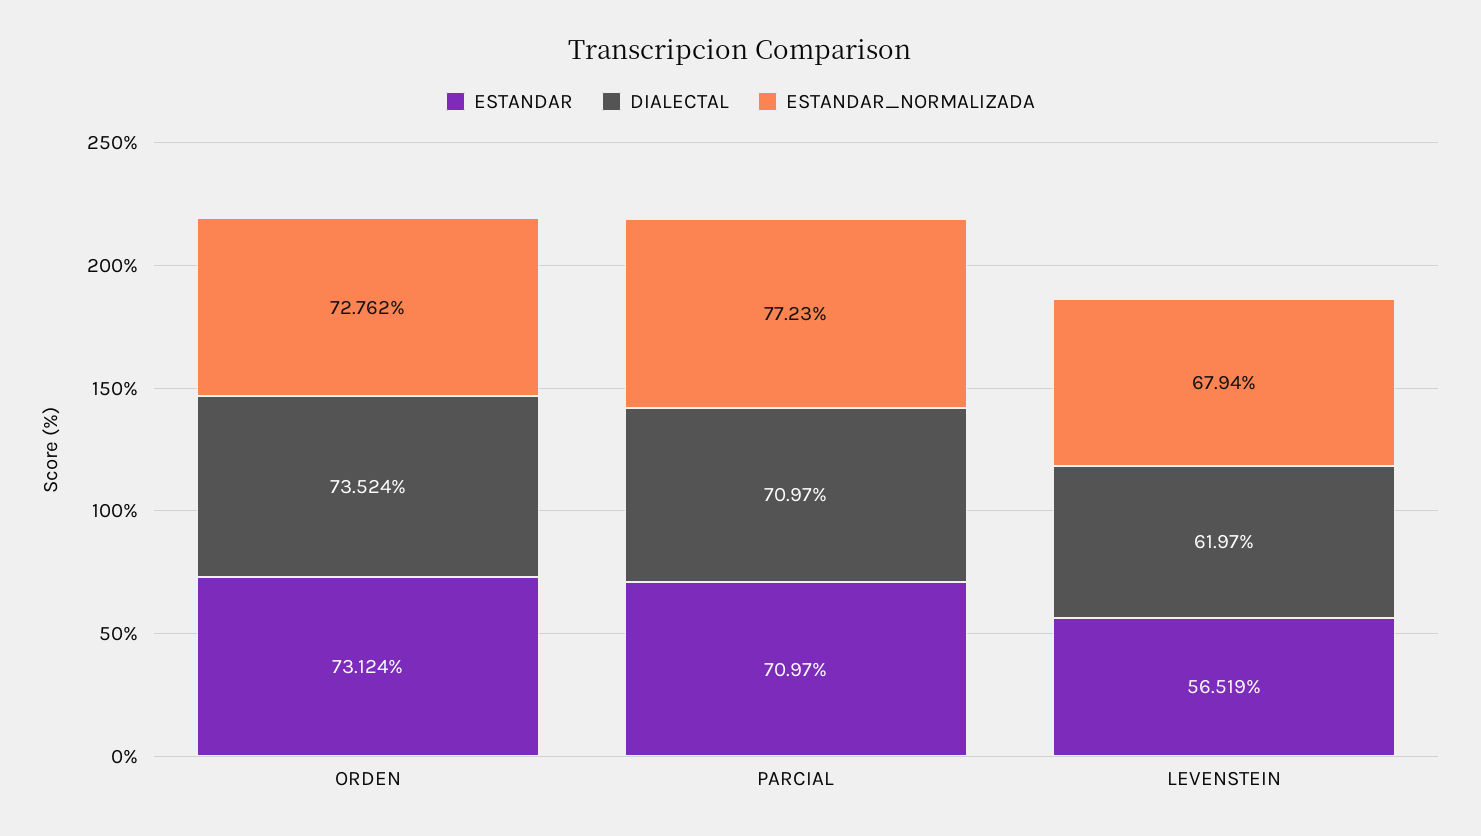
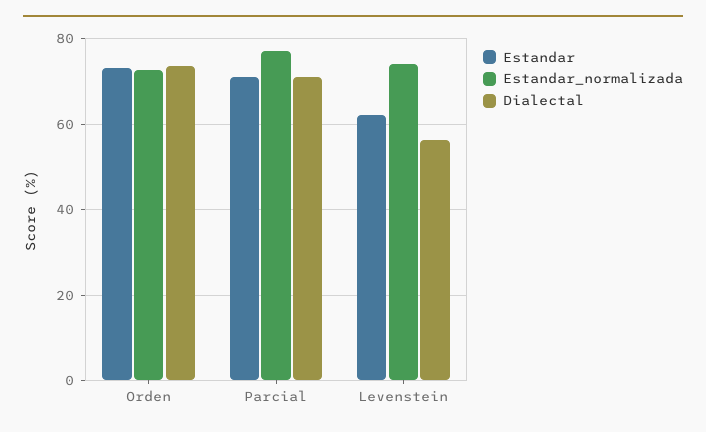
  {
    "ESTANDAR": {
      "ORDEN": 73.124,
      "PARCIAL": 70.97,
-     "LEVENSTEIN": 56.519
+     "LEVENSTEIN": 62
    },
    "DIALECTAL": {
      "ORDEN": 73.524,
      "PARCIAL": 70.97,
-     "LEVENSTEIN": 61.97
+     "LEVENSTEIN": 56
    },
    "ESTANDAR_NORMALIZADA": {
      "ORDEN": 72.762,
      "PARCIAL": 77.23,
-     "LEVENSTEIN": 67.94
+     "LEVENSTEIN": 74
    }
  }

